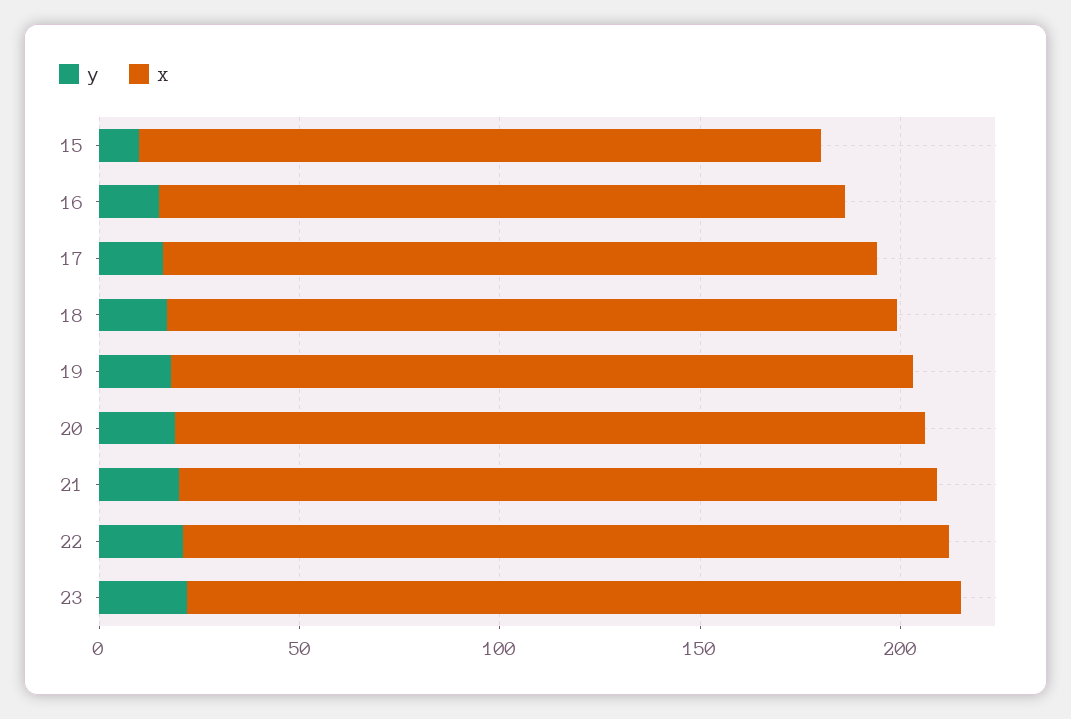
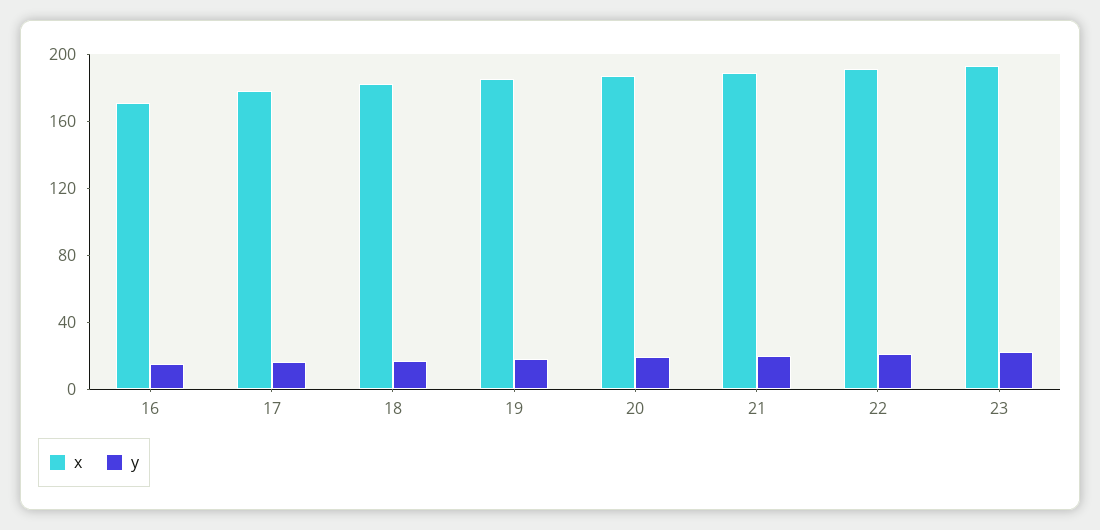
  {
    "y": {
-     "15": 10,
      "16": 20,
      "17": 20,
      "18": 20,
      "19": 20,
      "20": 20,
      "21": 20,
      "22": 20,
      "23": 20
    },
    "x": {
-     "15": 170,
      "16": 170,
      "17": 180,
      "18": 180,
      "19": 190,
      "20": 190,
      "21": 190,
      "22": 190,
      "23": 190
    }
  }

